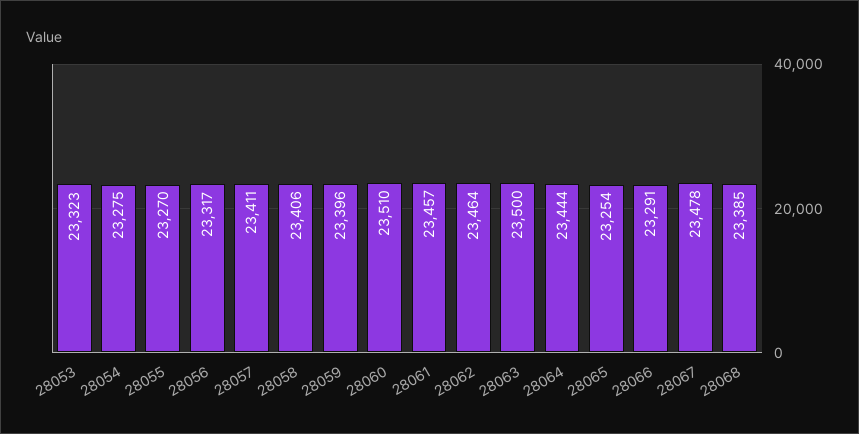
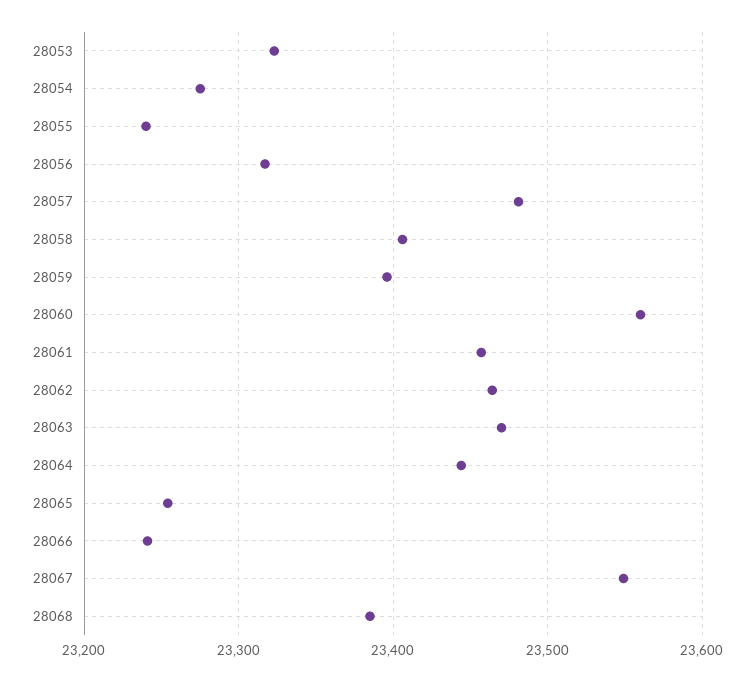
  {
    "28053": 23323,
    "28054": 23275,
-   "28055": 23270,
+   "28055": 23240,
    "28056": 23317,
-   "28057": 23411,
+   "28057": 23480,
    "28058": 23406,
    "28059": 23396,
-   "28060": 23510,
+   "28060": 23560,
    "28061": 23457,
    "28062": 23464,
-   "28063": 23500,
+   "28063": 23470,
    "28064": 23444,
    "28065": 23254,
-   "28066": 23291,
+   "28066": 23240,
-   "28067": 23478,
+   "28067": 23550,
    "28068": 23385
  }

